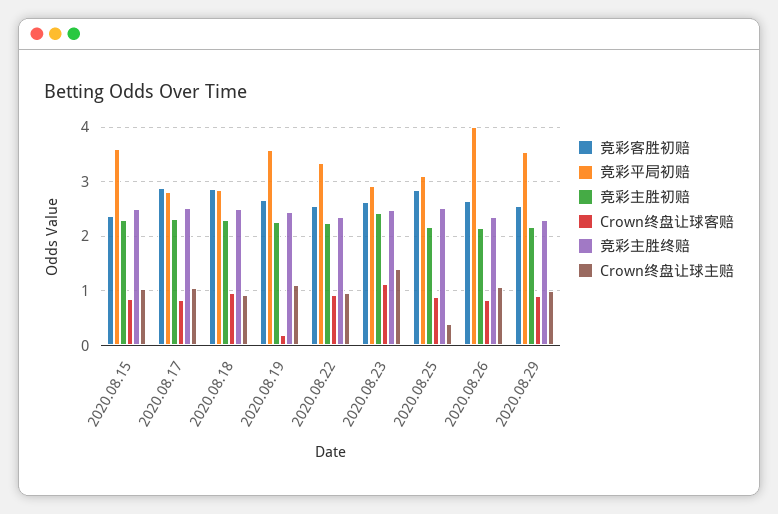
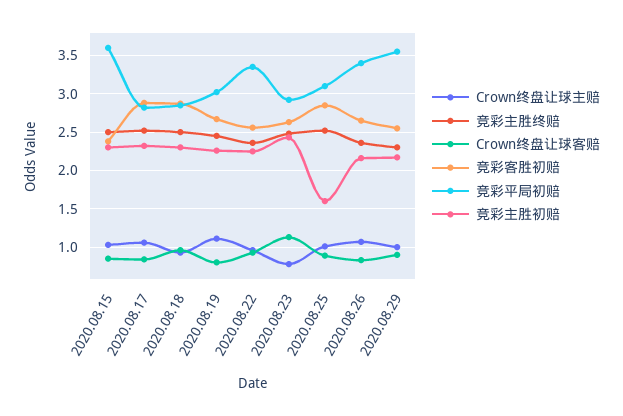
  {
    "竞彩客胜初赔": {
      "2020.08.15": 2.4,
      "2020.08.17": 2.9,
      "2020.08.18": 2.9,
      "2020.08.19": 2.7,
      "2020.08.22": 2.6,
      "2020.08.23": 2.6,
      "2020.08.25": 2.9,
      "2020.08.26": 2.7,
      "2020.08.29": 2.6
    },
    "竞彩平局初赔": {
      "2020.08.15": 3.6,
      "2020.08.17": 2.8,
      "2020.08.18": 2.9,
-     "2020.08.19": 3.6,
+     "2020.08.19": 3,
      "2020.08.22": 3.4,
      "2020.08.23": 2.9,
      "2020.08.25": 3.1,
-     "2020.08.26": 4,
+     "2020.08.26": 3.4,
      "2020.08.29": 3.6
    },
    "竞彩主胜初赔": {
      "2020.08.15": 2.3,
      "2020.08.17": 2.3,
      "2020.08.18": 2.3,
      "2020.08.19": 2.3,
      "2020.08.22": 2.3,
      "2020.08.23": 2.4,
-     "2020.08.25": 2.2,
+     "2020.08.25": 1.6,
      "2020.08.26": 2.2,
      "2020.08.29": 2.2
    },
    "Crown终盘让球客赔": {
      "2020.08.15": 0.9,
      "2020.08.17": 0.8,
      "2020.08.18": 1,
-     "2020.08.19": 0.2,
+     "2020.08.19": 0.8,
      "2020.08.22": 0.9,
      "2020.08.23": 1.1,
      "2020.08.25": 0.9,
      "2020.08.26": 0.8,
      "2020.08.29": 0.9
    },
    "竞彩主胜终赔": {
      "2020.08.15": 2.5,
      "2020.08.17": 2.5,
      "2020.08.18": 2.5,
      "2020.08.19": 2.5,
      "2020.08.22": 2.4,
      "2020.08.23": 2.5,
      "2020.08.25": 2.5,
      "2020.08.26": 2.4,
      "2020.08.29": 2.3
    },
    "Crown终盘让球主赔": {
      "2020.08.15": 1,
      "2020.08.17": 1.1,
      "2020.08.18": 0.9,
      "2020.08.19": 1.1,
      "2020.08.22": 1,
-     "2020.08.23": 1.4,
+     "2020.08.23": 0.8,
-     "2020.08.25": 0.4,
+     "2020.08.25": 1,
      "2020.08.26": 1.1,
      "2020.08.29": 1
    }
  }

